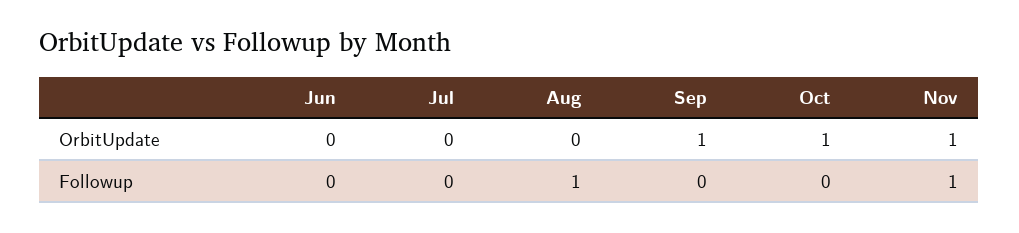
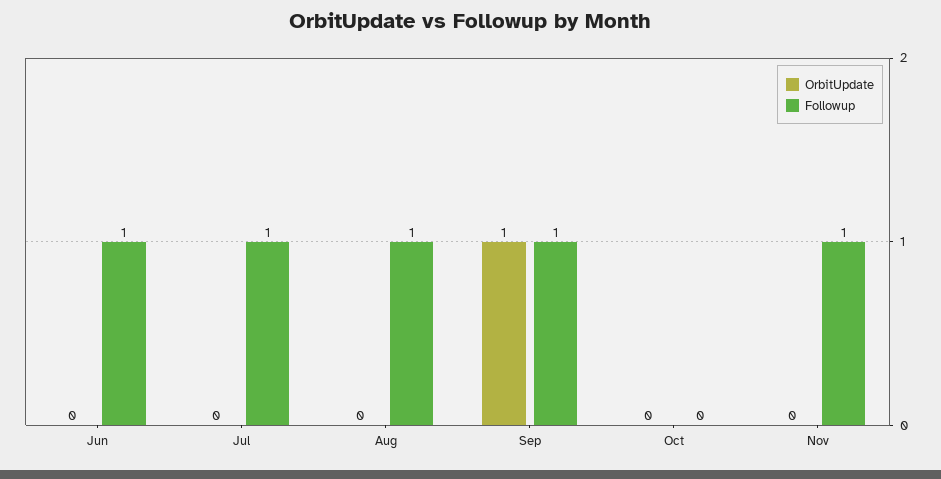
  {
    "OrbitUpdate": {
      "Jun": 0,
      "Jul": 0,
      "Aug": 0,
      "Sep": 1,
-     "Oct": 1,
+     "Oct": 0,
-     "Nov": 1
+     "Nov": 0
    },
    "Followup": {
-     "Jun": 0,
+     "Jun": 1,
-     "Jul": 0,
+     "Jul": 1,
      "Aug": 1,
-     "Sep": 0,
+     "Sep": 1,
      "Oct": 0,
      "Nov": 1
    }
  }

